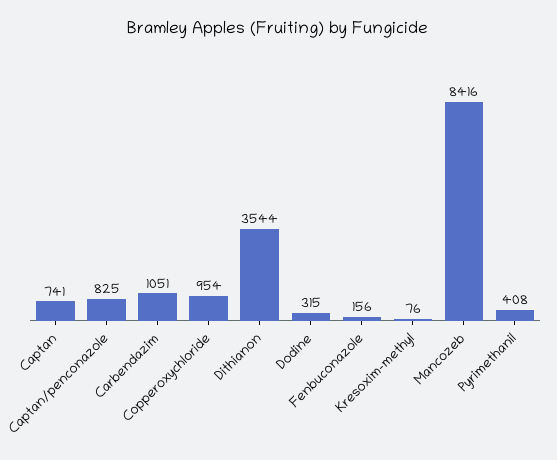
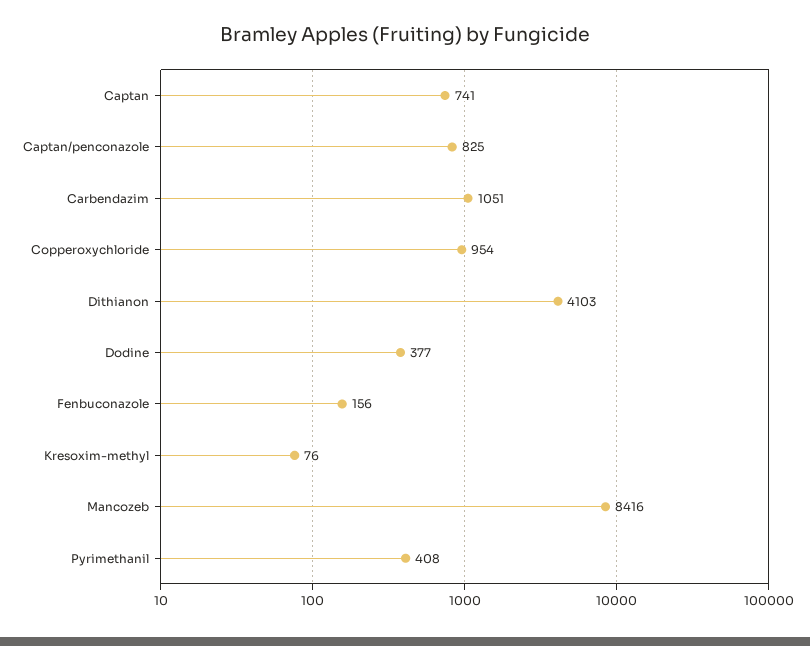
  {
    "Captan": 741,
    "Captan/penconazole": 825,
    "Carbendazim": 1051,
    "Copperoxychloride": 954,
-   "Dithianon": 3544,
+   "Dithianon": 4103,
-   "Dodine": 315,
+   "Dodine": 377,
    "Fenbuconazole": 156,
    "Kresoxim-methyl": 76,
    "Mancozeb": 8416,
    "Pyrimethanil": 408
  }

